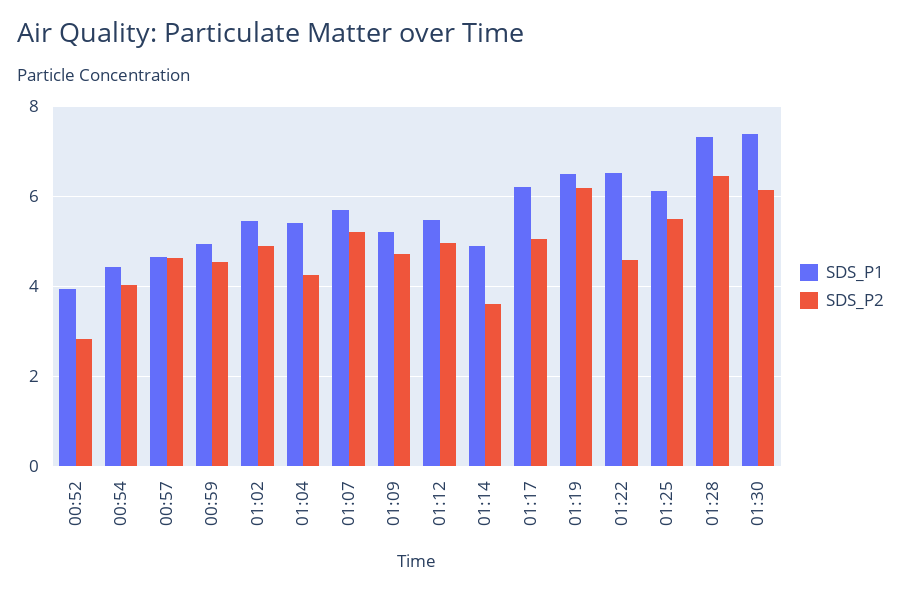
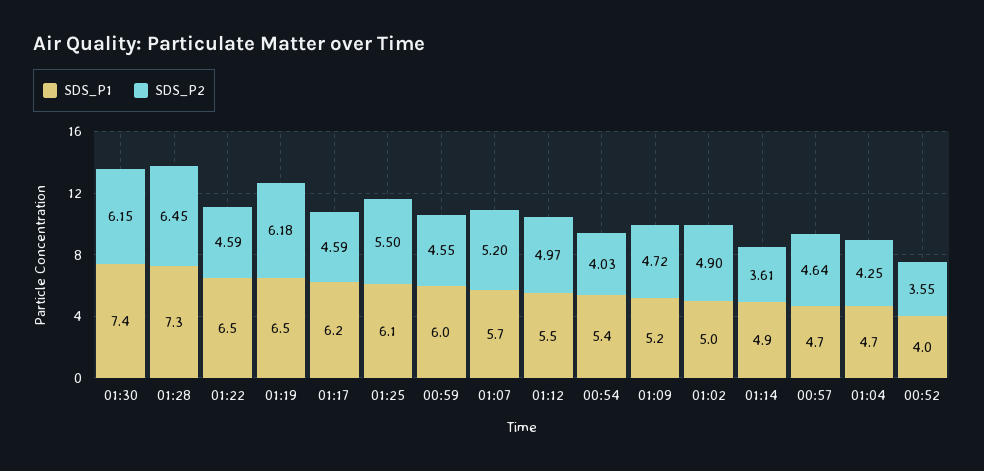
  {
    "SDS_P1": {
      "00:52": 4,
-     "00:54": 4.4,
+     "00:54": 5.4,
      "00:57": 4.7,
-     "00:59": 5,
+     "00:59": 6,
-     "01:02": 5.4,
+     "01:02": 5,
-     "01:04": 5.4,
+     "01:04": 4.7,
      "01:07": 5.7,
      "01:09": 5.2,
      "01:12": 5.5,
      "01:14": 4.9,
      "01:17": 6.2,
      "01:19": 6.5,
      "01:22": 6.5,
      "01:25": 6.1,
      "01:28": 7.3,
      "01:30": 7.4
    },
    "SDS_P2": {
-     "00:52": 2.8,
+     "00:52": 3.55,
      "00:54": 4.03,
      "00:57": 4.64,
      "00:59": 4.55,
      "01:02": 4.9,
      "01:04": 4.25,
      "01:07": 5.2,
      "01:09": 4.72,
      "01:12": 4.97,
      "01:14": 3.61,
-     "01:17": 5,
+     "01:17": 4.59,
      "01:19": 6.18,
      "01:22": 4.59,
      "01:25": 5.5,
      "01:28": 6.45,
      "01:30": 6.15
    }
  }

